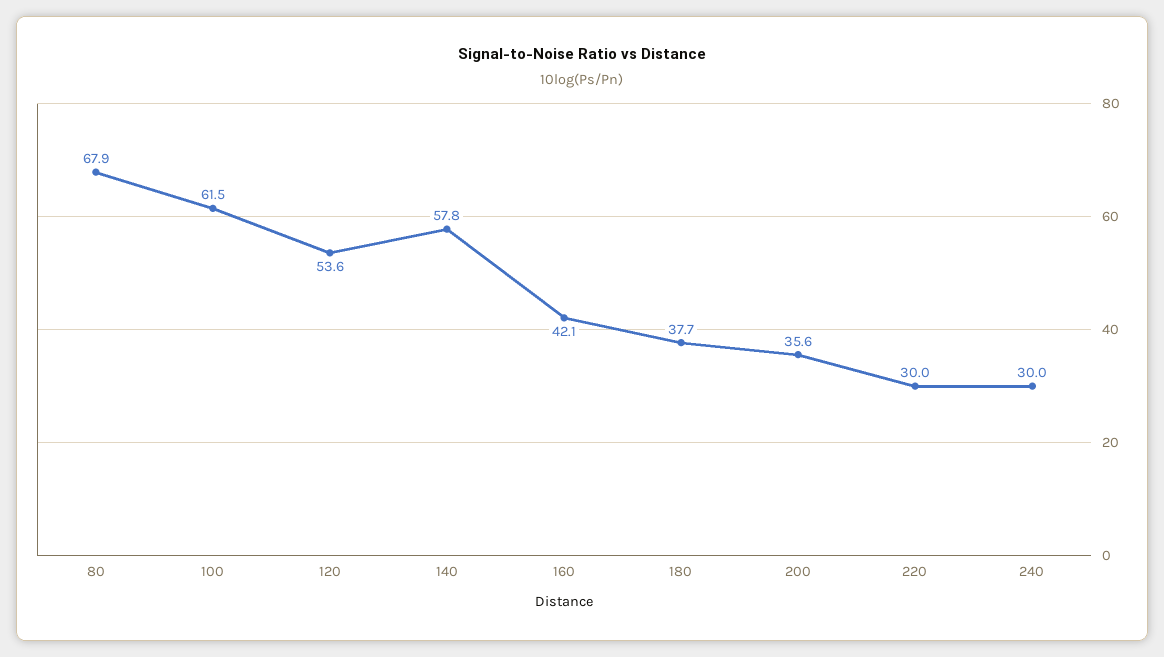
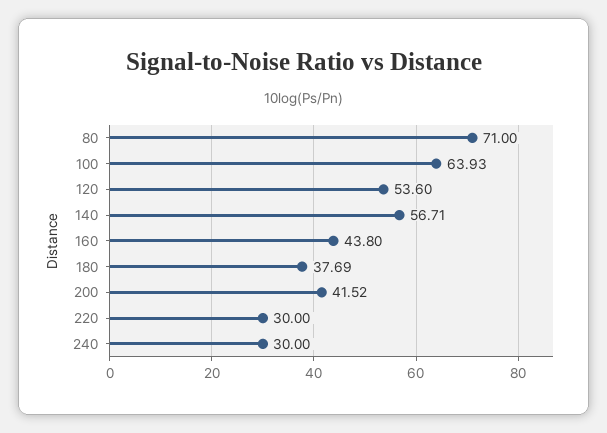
  {
-   "80": 67.9,
+   "80": 71,
-   "100": 61.5,
+   "100": 63.93,
    "120": 53.6,
-   "140": 57.8,
+   "140": 56.71,
-   "160": 42.1,
+   "160": 43.8,
    "180": 37.69,
-   "200": 35.6,
+   "200": 41.52,
    "220": 30,
    "240": 30
  }

